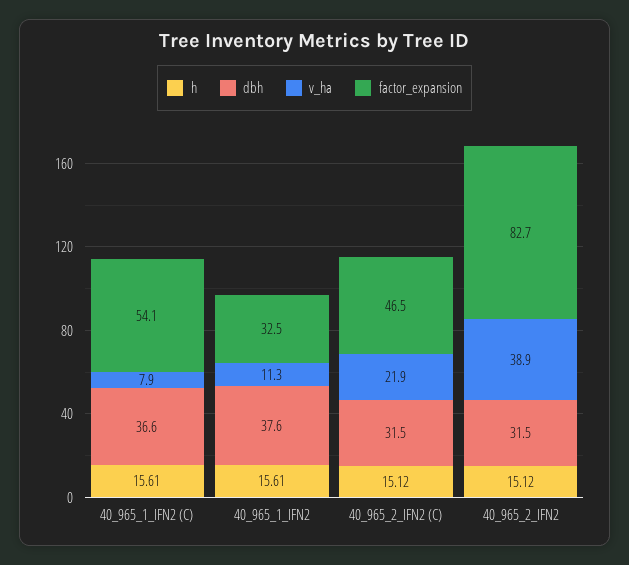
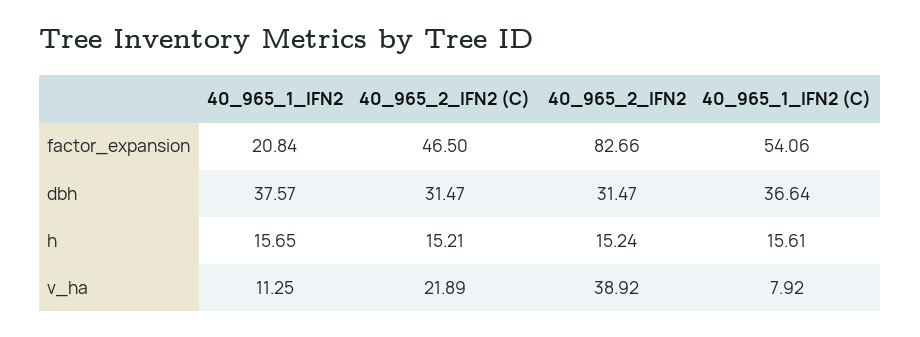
  {
    "h": {
      "40_965_1_IFN2 (C)": 15.61,
-     "40_965_1_IFN2": 15.61,
+     "40_965_1_IFN2": 15.65,
-     "40_965_2_IFN2 (C)": 15.12,
+     "40_965_2_IFN2 (C)": 15.21,
-     "40_965_2_IFN2": 15.12
+     "40_965_2_IFN2": 15.24
    },
    "dbh": {
      "40_965_1_IFN2 (C)": 36.64,
      "40_965_1_IFN2": 37.57,
      "40_965_2_IFN2 (C)": 31.47,
      "40_965_2_IFN2": 31.47
    },
    "v_ha": {
      "40_965_1_IFN2 (C)": 7.92,
      "40_965_1_IFN2": 11.25,
      "40_965_2_IFN2 (C)": 21.89,
      "40_965_2_IFN2": 38.92
    },
    "factor_expansion": {
      "40_965_1_IFN2 (C)": 54.06,
-     "40_965_1_IFN2": 32.5,
+     "40_965_1_IFN2": 20.84,
      "40_965_2_IFN2 (C)": 46.5,
      "40_965_2_IFN2": 82.66
    }
  }

